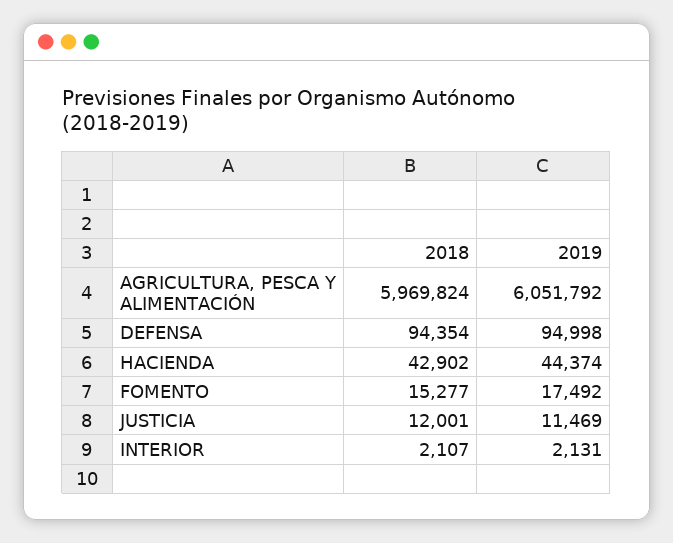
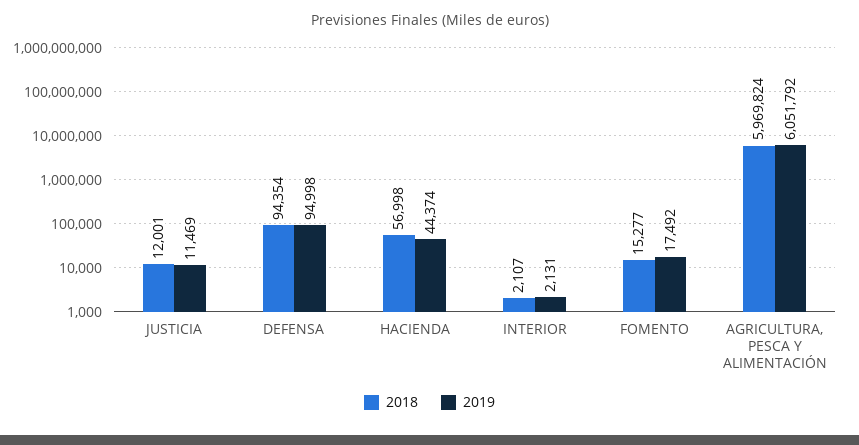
  {
    "2018": {
      "AGRICULTURA, PESCA Y ALIMENTACIÓN": 5969824,
      "DEFENSA": 94354,
-     "HACIENDA": 42902,
+     "HACIENDA": 56998,
      "FOMENTO": 15277,
      "JUSTICIA": 12001,
      "INTERIOR": 2107
    },
    "2019": {
      "AGRICULTURA, PESCA Y ALIMENTACIÓN": 6051792,
      "DEFENSA": 94998,
      "HACIENDA": 44374,
      "FOMENTO": 17492,
      "JUSTICIA": 11469,
      "INTERIOR": 2131
    }
  }

